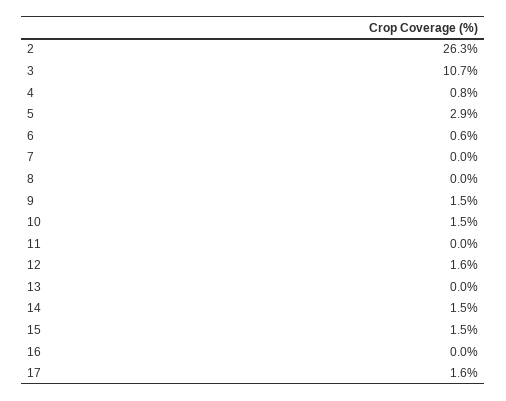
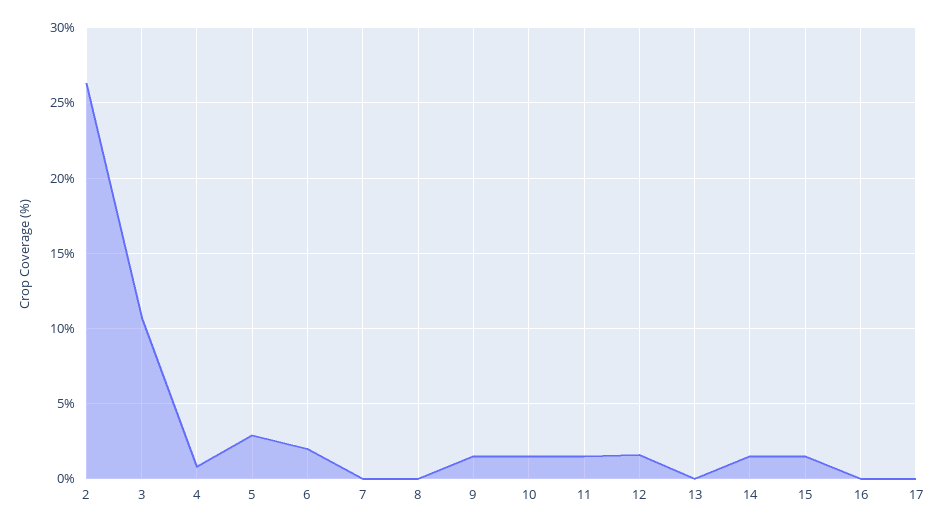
  {
    "2": 26.3,
    "3": 10.7,
    "4": 0.8,
    "5": 2.9,
-   "6": 0.6,
+   "6": 2,
    "7": 0,
    "8": 0,
    "9": 1.5,
    "10": 1.5,
-   "11": 0,
+   "11": 1.5,
    "12": 1.6,
    "13": 0,
    "14": 1.5,
    "15": 1.5,
    "16": 0,
-   "17": 1.6
+   "17": 0
  }

